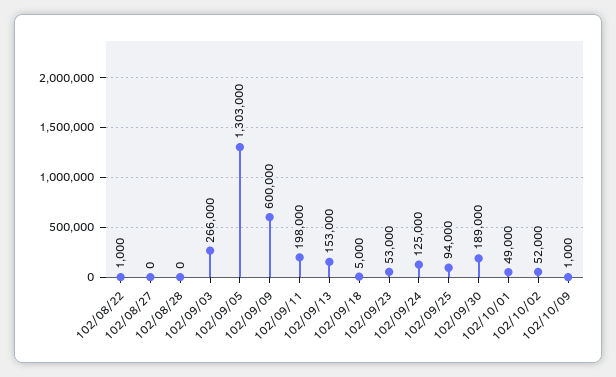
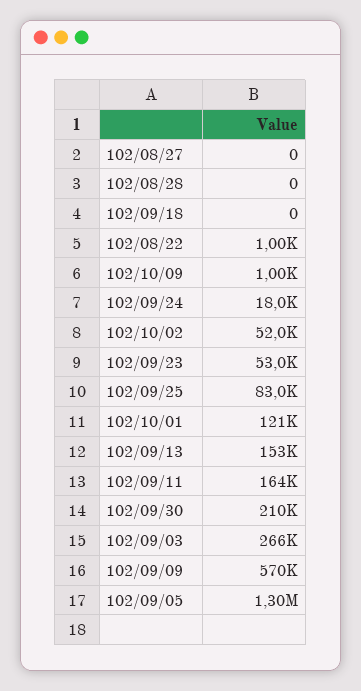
  {
    "102/08/22": 1000,
    "102/08/27": 0,
    "102/08/28": 0,
    "102/09/03": 266000,
    "102/09/05": 1303000,
-   "102/09/09": 600000,
+   "102/09/09": 570000,
-   "102/09/11": 198000,
+   "102/09/11": 164000,
    "102/09/13": 153000,
-   "102/09/18": 5000,
+   "102/09/18": 0,
    "102/09/23": 53000,
-   "102/09/24": 125000,
+   "102/09/24": 18000,
-   "102/09/25": 94000,
+   "102/09/25": 83000,
-   "102/09/30": 189000,
+   "102/09/30": 210000,
-   "102/10/01": 49000,
+   "102/10/01": 121000,
    "102/10/02": 52000,
    "102/10/09": 1000
  }

